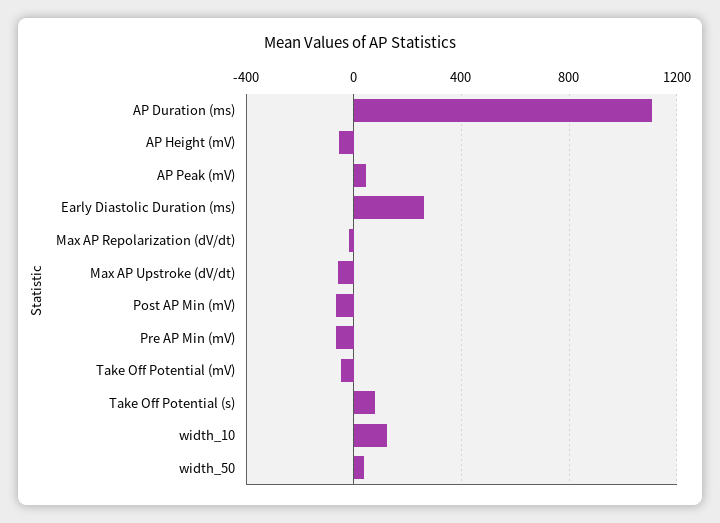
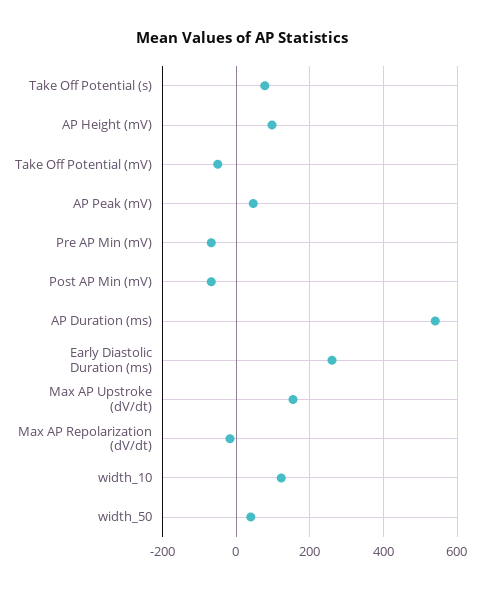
  {
-   "AP Duration (ms)": 1100,
+   "AP Duration (ms)": 540,
-   "AP Height (mV)": -50,
+   "AP Height (mV)": 100,
    "AP Peak (mV)": 40,
    "Early Diastolic Duration (ms)": 260,
    "Max AP Repolarization (dV/dt)": -20,
-   "Max AP Upstroke (dV/dt)": -50,
+   "Max AP Upstroke (dV/dt)": 160,
    "Post AP Min (mV)": -60,
    "Pre AP Min (mV)": -60,
    "Take Off Potential (mV)": -60,
    "Take Off Potential (s)": 80,
    "width_10": 120,
    "width_50": 40
  }

